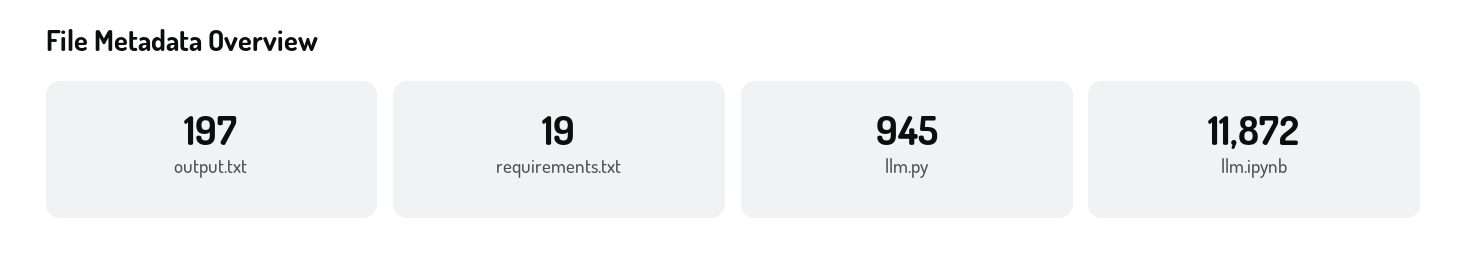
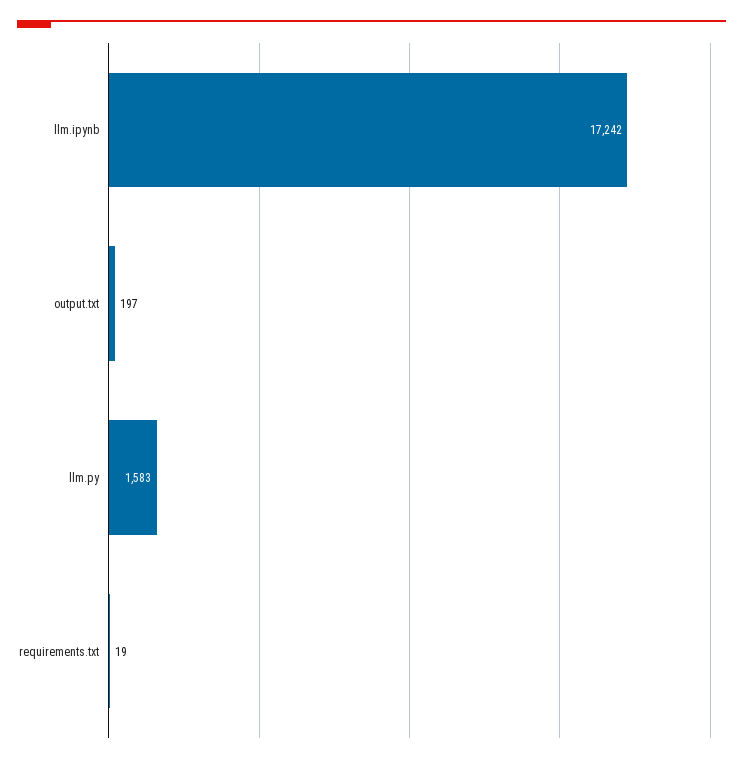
  {
    "output.txt": 197,
    "requirements.txt": 19,
-   "llm.py": 945,
+   "llm.py": 1583,
-   "llm.ipynb": 11872
+   "llm.ipynb": 17242
  }

